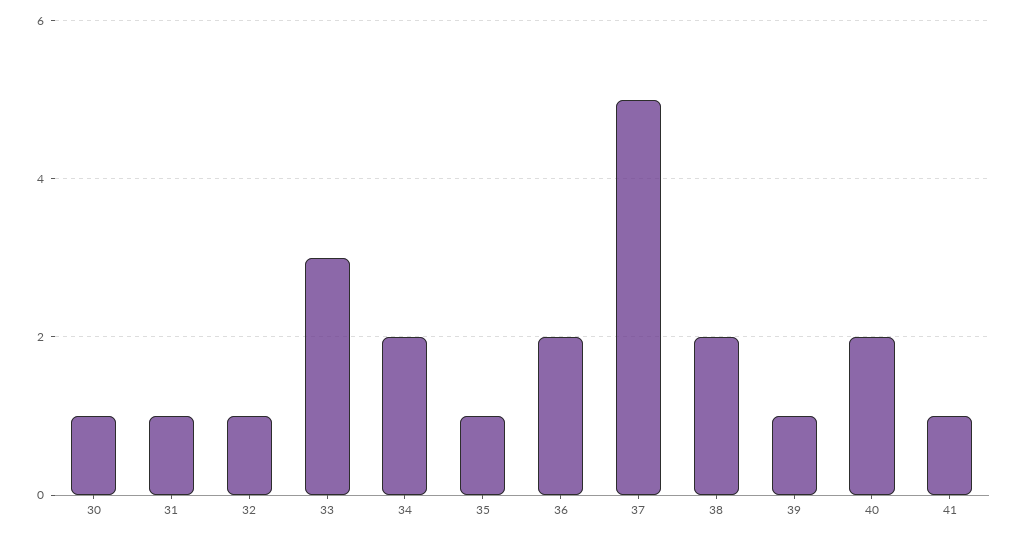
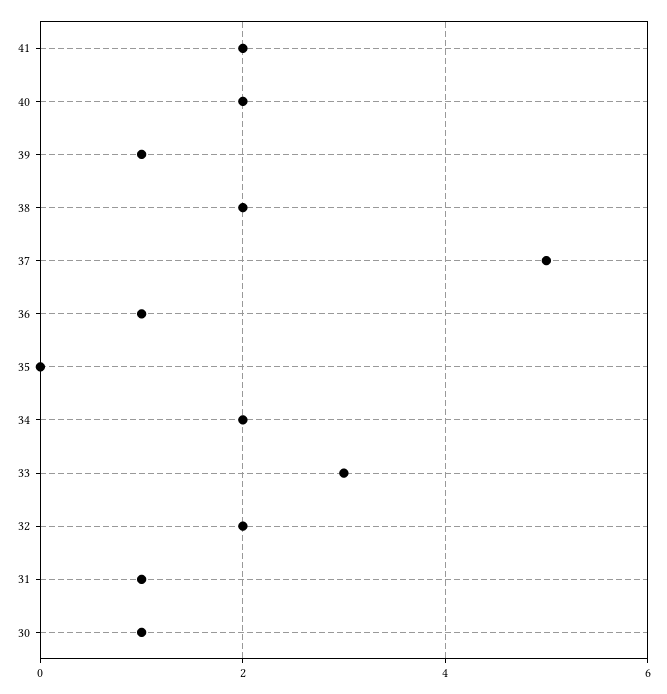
  {
    "30": 1,
    "31": 1,
-   "32": 1,
+   "32": 2,
    "33": 3,
    "34": 2,
-   "35": 1,
+   "35": 0,
-   "36": 2,
+   "36": 1,
    "37": 5,
    "38": 2,
    "39": 1,
    "40": 2,
-   "41": 1
+   "41": 2
  }

